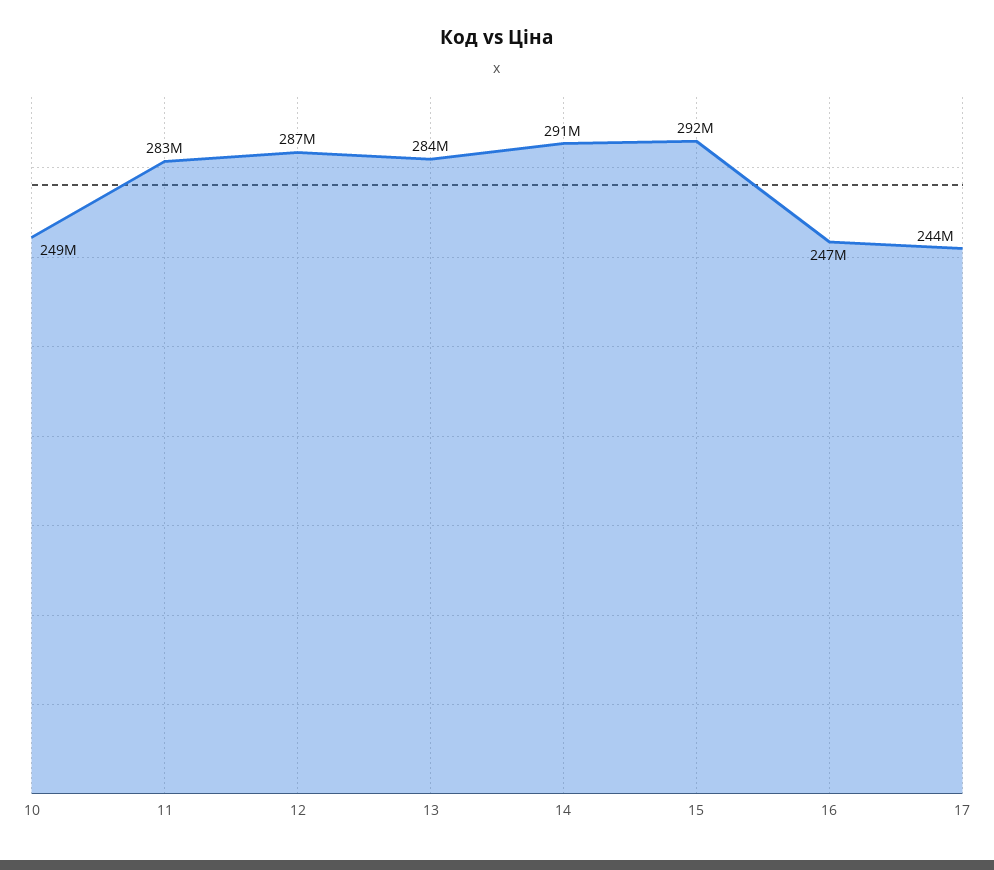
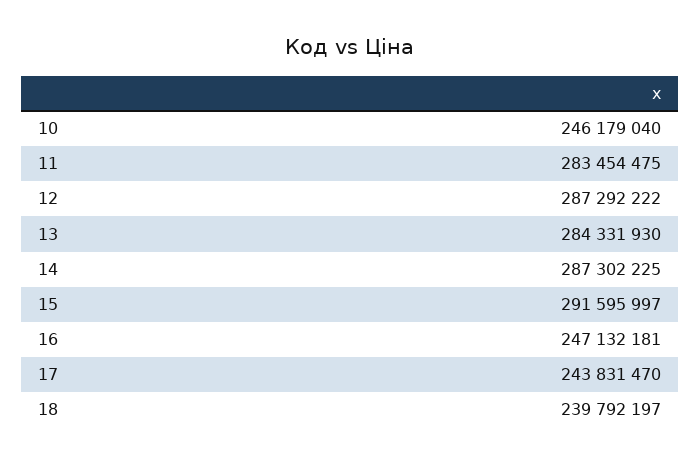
  {
-   "10": 249000000,
+   "10": 246179040,
    "11": 283454475,
    "12": 287292222,
    "13": 284331930,
-   "14": 291000000,
+   "14": 287302225,
    "15": 291595997,
    "16": 247132181,
-   "17": 243831470
+   "17": 243831470,
+   "18": 239792197
  }

